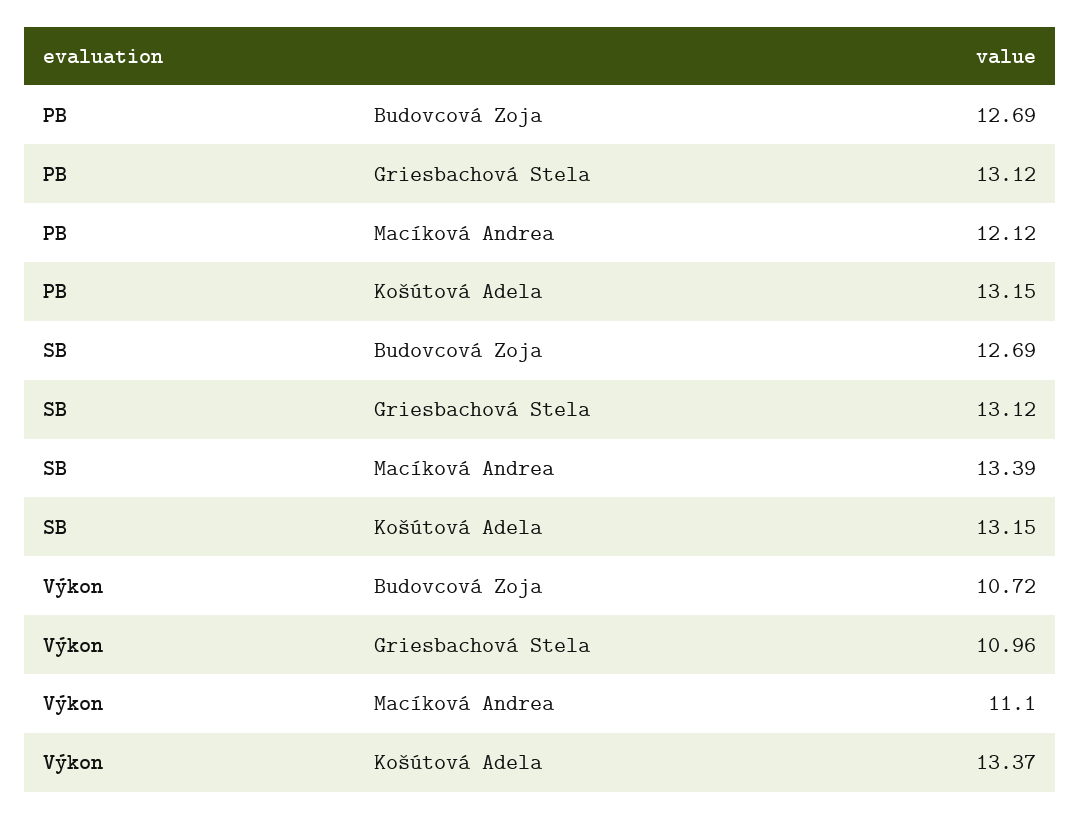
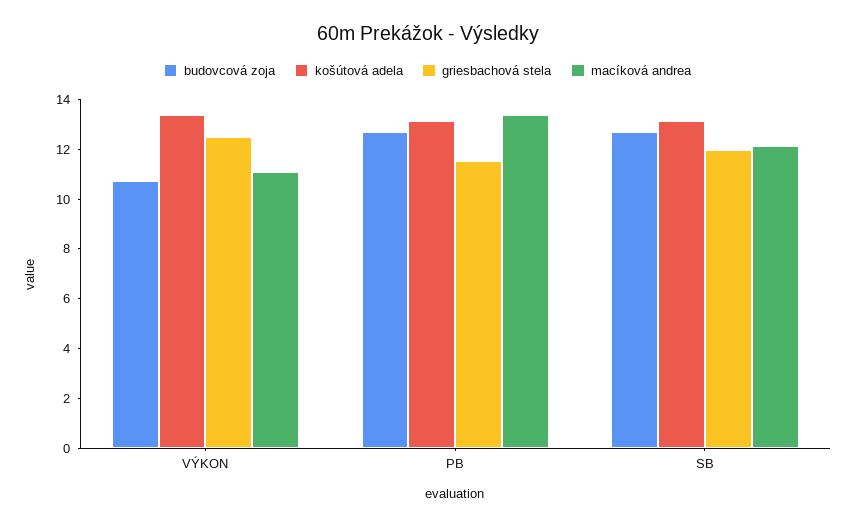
  {
    "Budovcová Zoja": {
      "PB": 12.69,
      "SB": 12.69,
      "Výkon": 10.72
    },
    "Griesbachová Stela": {
-     "PB": 13.12,
+     "PB": 11.5,
-     "SB": 13.12,
+     "SB": 12,
-     "Výkon": 10.96
+     "Výkon": 12.5
    },
    "Macíková Andrea": {
-     "PB": 12.12,
+     "PB": 13.5,
-     "SB": 13.39,
+     "SB": 12,
      "Výkon": 11.1
    },
    "Košútová Adela": {
      "PB": 13.15,
      "SB": 13.15,
      "Výkon": 13.37
    }
  }

